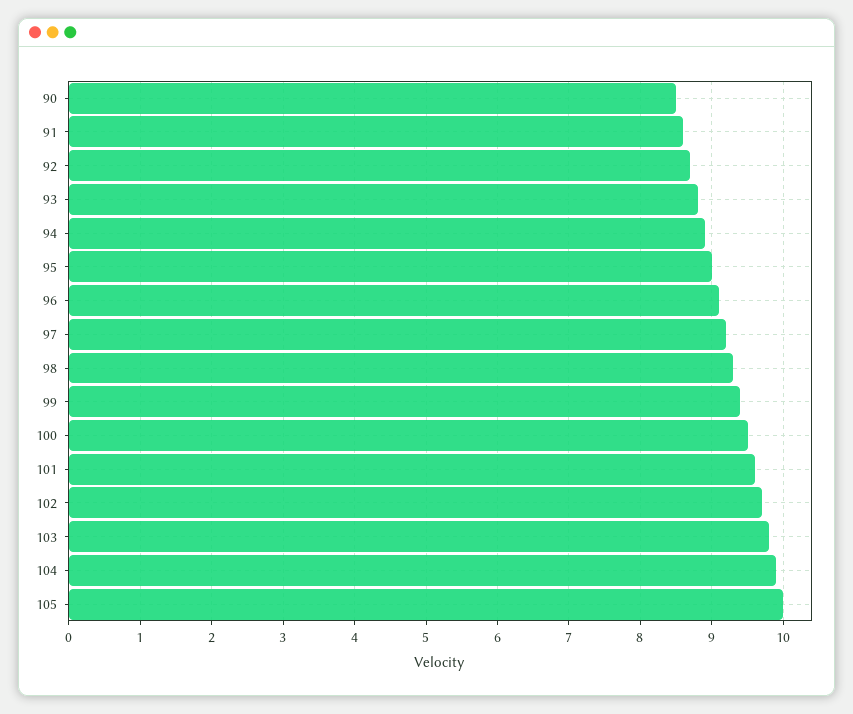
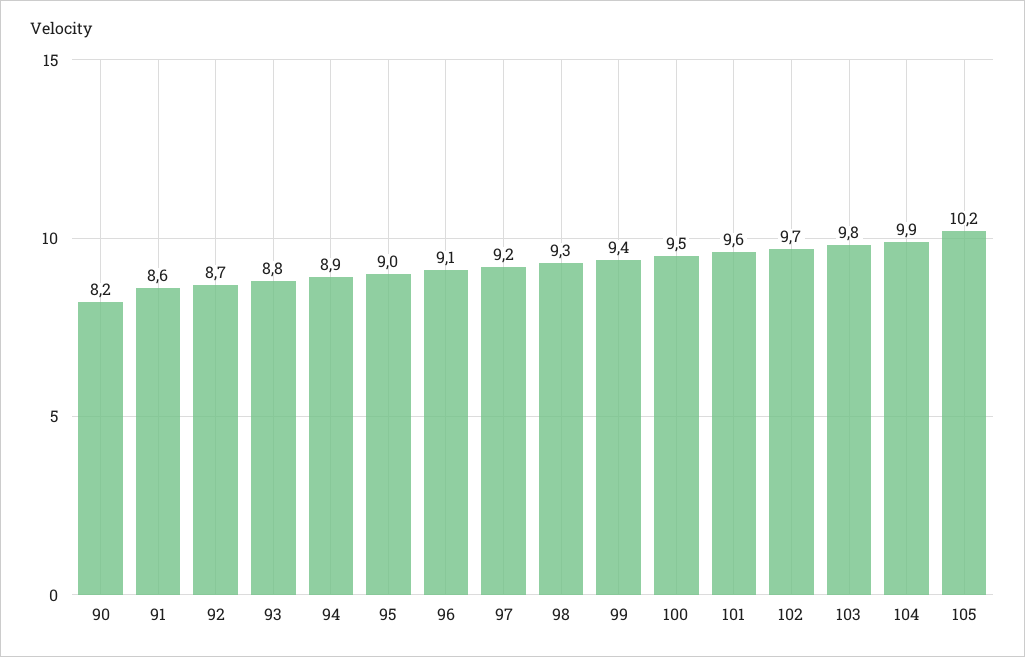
  {
-   "90": 8.5,
+   "90": 8.2,
    "91": 8.6,
    "92": 8.7,
    "93": 8.8,
    "94": 8.9,
    "95": 9,
    "96": 9.1,
    "97": 9.2,
    "98": 9.3,
    "99": 9.4,
    "100": 9.5,
    "101": 9.6,
    "102": 9.7,
    "103": 9.8,
    "104": 9.9,
-   "105": 10
+   "105": 10.2
  }

